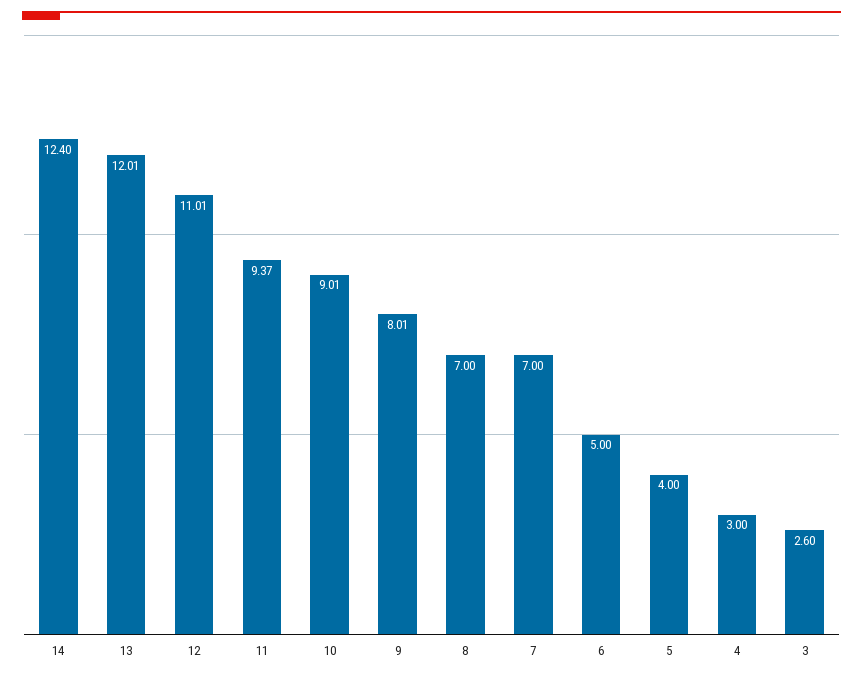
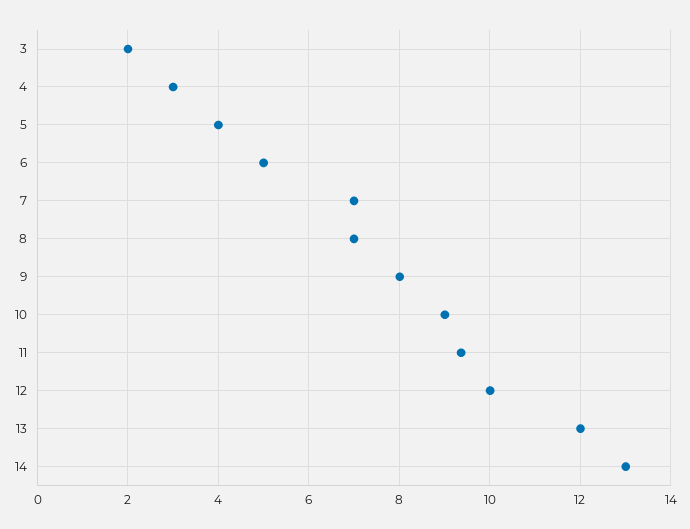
  {
-   "14": 12.4,
+   "14": 13,
    "13": 12.01,
-   "12": 11.01,
+   "12": 10,
    "11": 9.37,
    "10": 9.01,
    "9": 8.01,
    "8": 7,
    "7": 7,
    "6": 5,
    "5": 4,
    "4": 3,
-   "3": 2.6
+   "3": 2
  }

